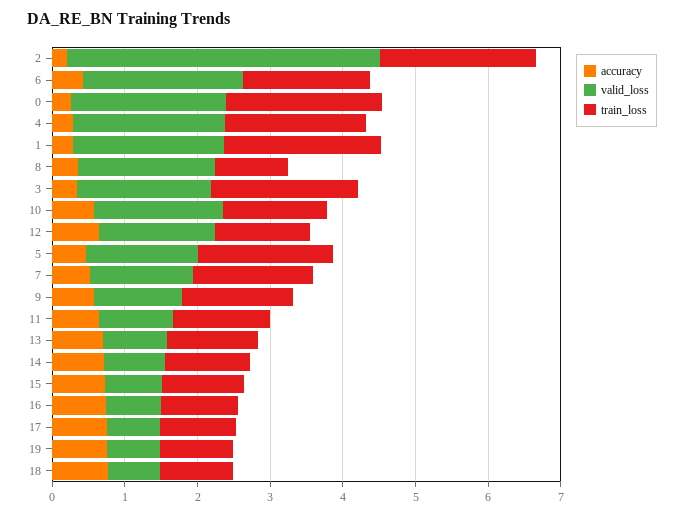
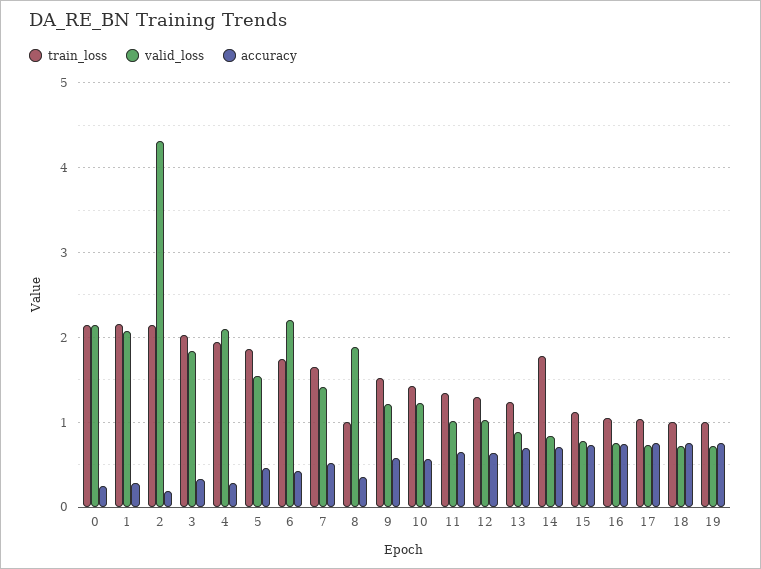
  {
    "accuracy": {
      "2": 0.2,
      "6": 0.4,
      "0": 0.3,
      "4": 0.3,
      "1": 0.3,
      "8": 0.4,
      "3": 0.3,
      "10": 0.6,
      "12": 0.6,
      "5": 0.5,
      "7": 0.5,
      "9": 0.6,
      "11": 0.6,
      "13": 0.7,
      "14": 0.7,
      "15": 0.7,
      "16": 0.7,
      "17": 0.8,
      "19": 0.8,
      "18": 0.8
    },
    "valid_loss": {
      "2": 4.3,
      "6": 2.2,
      "0": 2.1,
      "4": 2.1,
      "1": 2.1,
      "8": 1.9,
      "3": 1.8,
-     "10": 1.8,
+     "10": 1.2,
-     "12": 1.6,
+     "12": 1,
      "5": 1.5,
      "7": 1.4,
      "9": 1.2,
      "11": 1,
      "13": 0.9,
      "14": 0.8,
      "15": 0.8,
      "16": 0.8,
      "17": 0.7,
      "19": 0.7,
      "18": 0.7
    },
    "train_loss": {
      "2": 2.1,
      "6": 1.7,
      "0": 2.2,
      "4": 1.9,
      "1": 2.2,
      "8": 1,
      "3": 2,
      "10": 1.4,
      "12": 1.3,
      "5": 1.9,
      "7": 1.7,
      "9": 1.5,
      "11": 1.3,
      "13": 1.2,
-     "14": 1.2,
+     "14": 1.8,
      "15": 1.1,
      "16": 1.1,
      "17": 1,
      "19": 1,
      "18": 1
    }
  }

